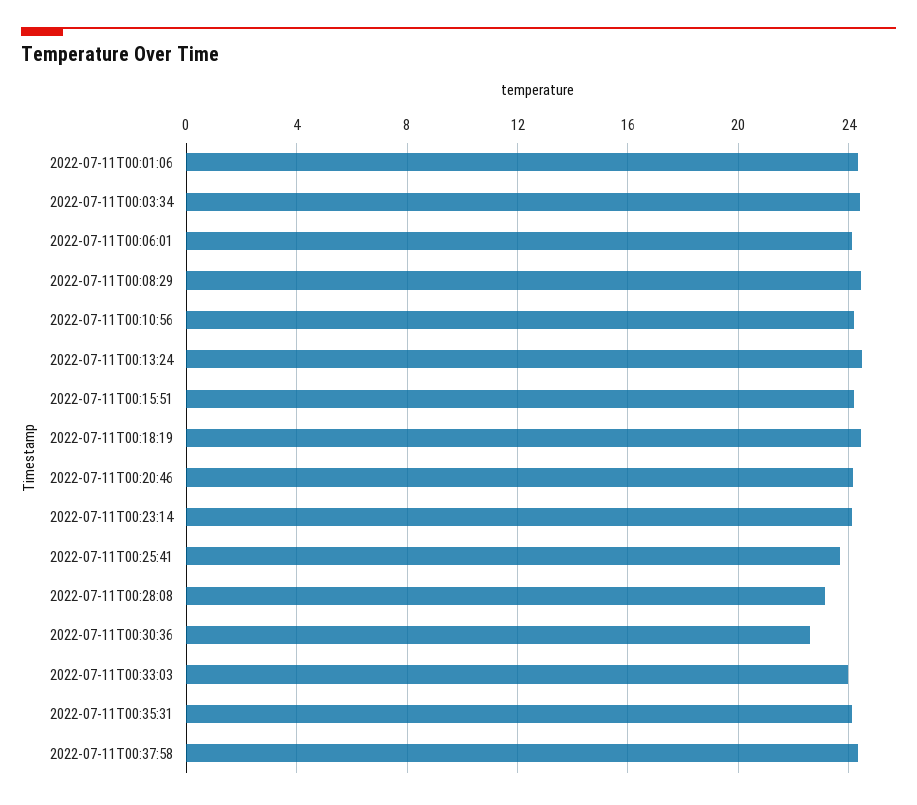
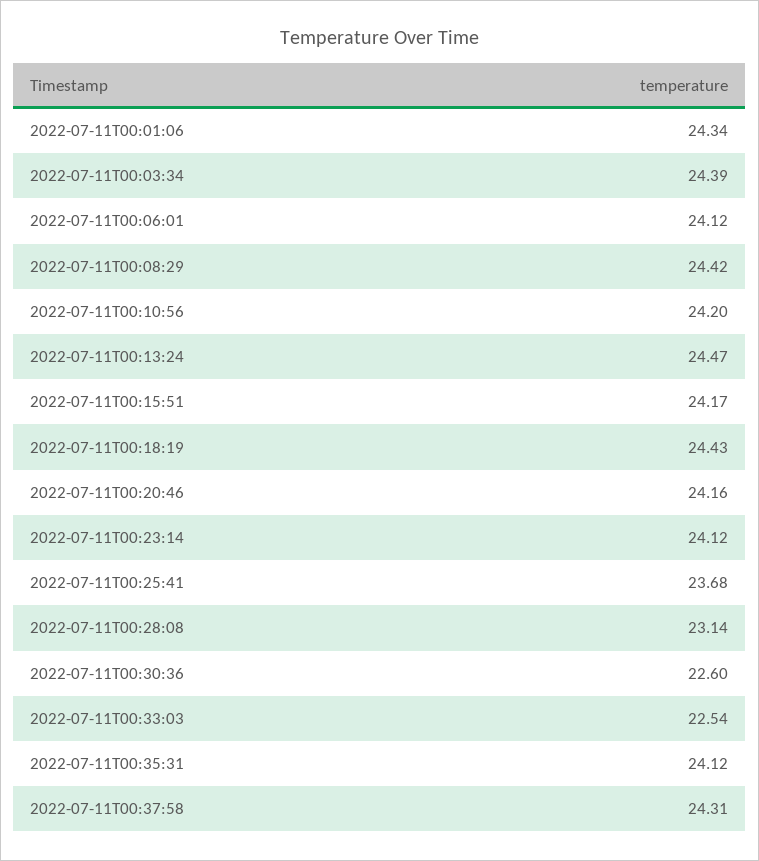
  {
    "2022-07-11T00:01:06": 24.34,
    "2022-07-11T00:03:34": 24.39,
    "2022-07-11T00:06:01": 24.12,
    "2022-07-11T00:08:29": 24.42,
    "2022-07-11T00:10:56": 24.2,
    "2022-07-11T00:13:24": 24.47,
    "2022-07-11T00:15:51": 24.17,
    "2022-07-11T00:18:19": 24.43,
    "2022-07-11T00:20:46": 24.16,
    "2022-07-11T00:23:14": 24.12,
    "2022-07-11T00:25:41": 23.68,
    "2022-07-11T00:28:08": 23.14,
    "2022-07-11T00:30:36": 22.6,
-   "2022-07-11T00:33:03": 24,
+   "2022-07-11T00:33:03": 22.54,
    "2022-07-11T00:35:31": 24.12,
    "2022-07-11T00:37:58": 24.31
  }

